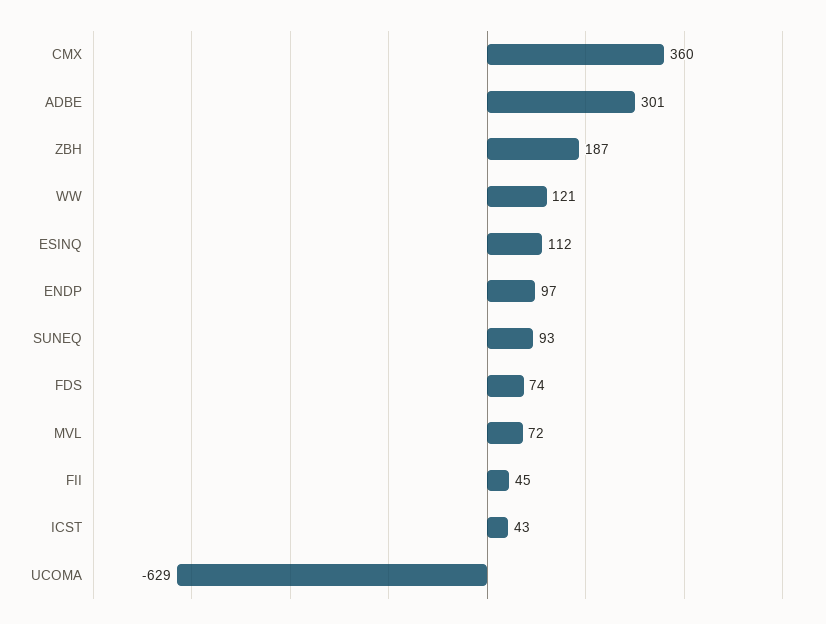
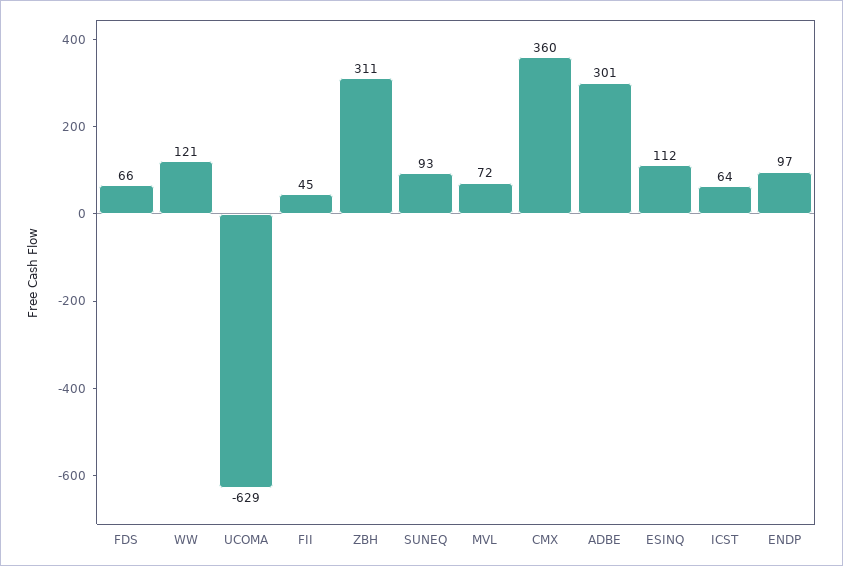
  {
    "CMX": 360,
    "ADBE": 301,
-   "ZBH": 187,
+   "ZBH": 311,
    "WW": 121,
    "ESINQ": 112,
    "ENDP": 97,
    "SUNEQ": 93,
-   "FDS": 74,
+   "FDS": 66,
    "MVL": 72,
    "FII": 45,
-   "ICST": 43,
+   "ICST": 64,
    "UCOMA": -629
  }

